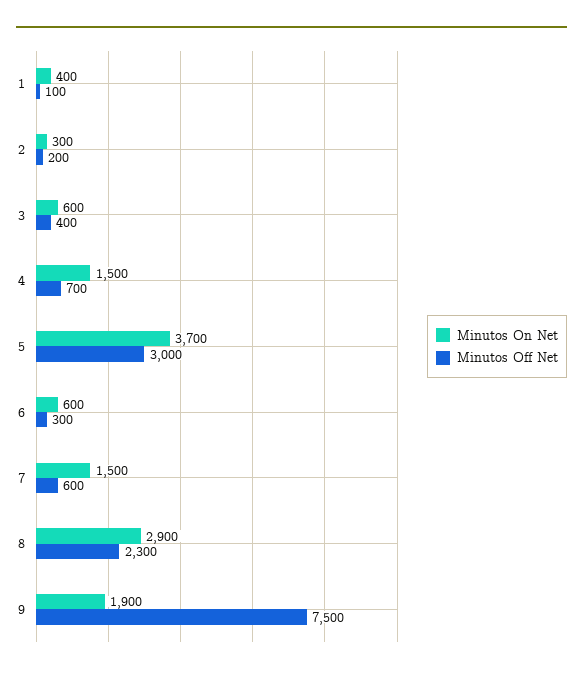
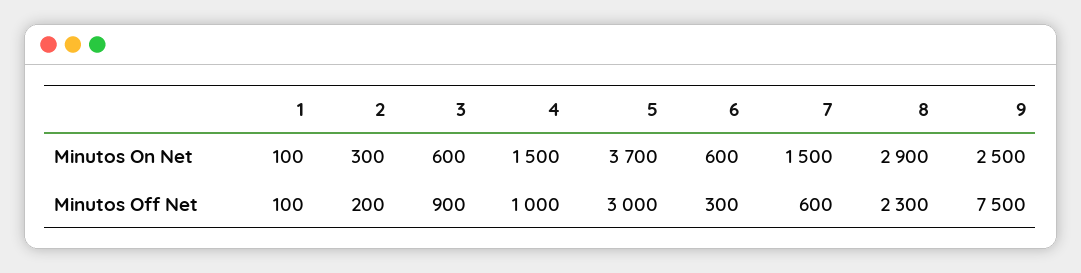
  {
    "Minutos On Net": {
-     "1": 400,
+     "1": 100,
      "2": 300,
      "3": 600,
      "4": 1500,
      "5": 3700,
      "6": 600,
      "7": 1500,
      "8": 2900,
-     "9": 1900
+     "9": 2500
    },
    "Minutos Off Net": {
      "1": 100,
      "2": 200,
-     "3": 400,
+     "3": 900,
-     "4": 700,
+     "4": 1000,
      "5": 3000,
      "6": 300,
      "7": 600,
      "8": 2300,
      "9": 7500
    }
  }

